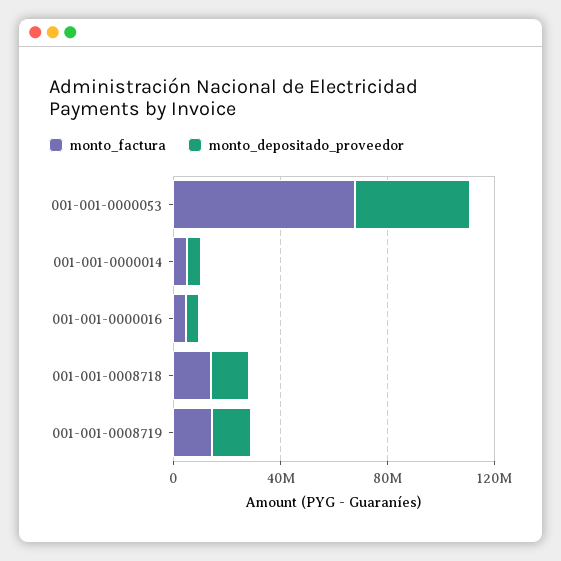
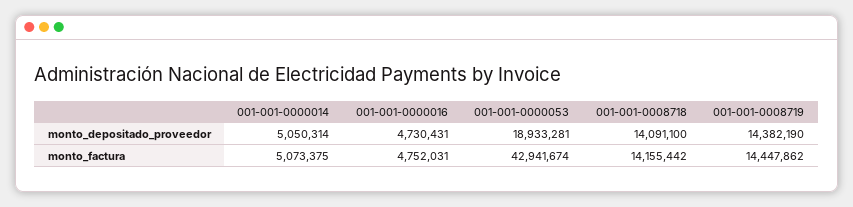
  {
    "monto_factura": {
-     "001-001-0000053": 70000000,
+     "001-001-0000053": 42941674,
      "001-001-0000014": 5073375,
      "001-001-0000016": 4752031,
      "001-001-0008718": 14155442,
      "001-001-0008719": 14447862
    },
    "monto_depositado_proveedor": {
-     "001-001-0000053": 40000000,
+     "001-001-0000053": 18933281,
      "001-001-0000014": 5050314,
      "001-001-0000016": 4730431,
      "001-001-0008718": 14091100,
      "001-001-0008719": 14382190
    }
  }

